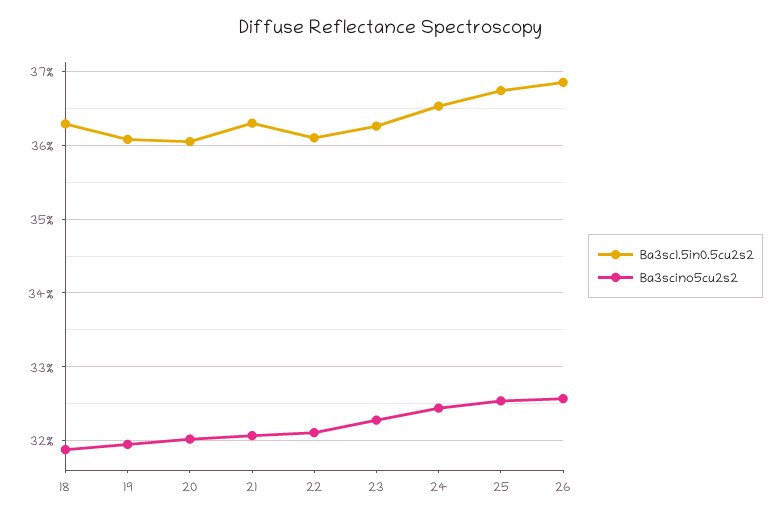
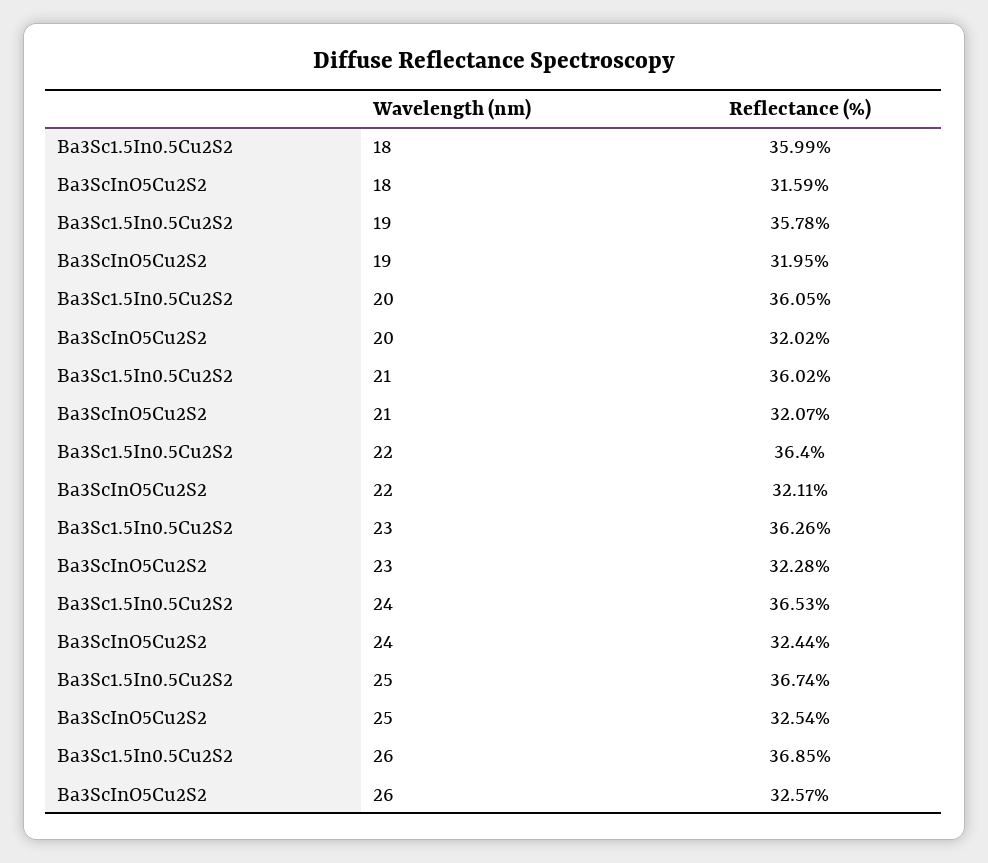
  {
    "Ba3sc1.5in0.5cu2s2": {
-     "18": 36.3,
+     "18": 35.99,
-     "19": 36.1,
+     "19": 35.78,
      "20": 36.05,
-     "21": 36.3,
+     "21": 36.02,
-     "22": 36.1,
+     "22": 36.4,
      "23": 36.26,
      "24": 36.53,
      "25": 36.74,
      "26": 36.85
    },
    "Ba3scino5cu2s2": {
-     "18": 31.9,
+     "18": 31.59,
      "19": 31.95,
      "20": 32.02,
      "21": 32.07,
      "22": 32.11,
      "23": 32.28,
      "24": 32.44,
      "25": 32.54,
      "26": 32.57
    }
  }

